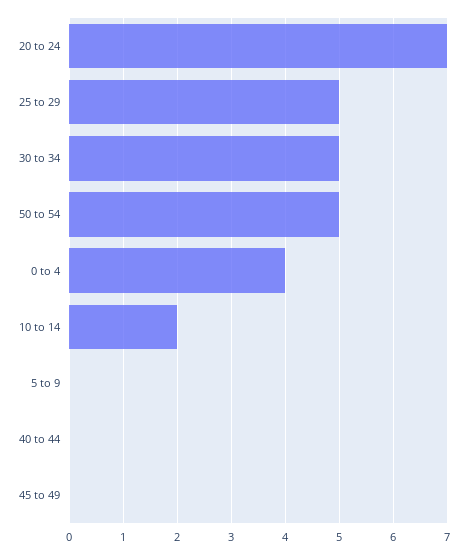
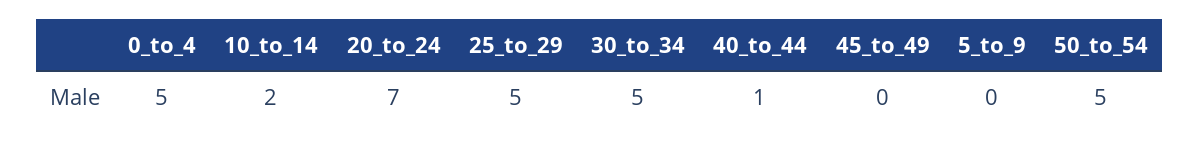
  {
    "20 to 24": 7,
    "25 to 29": 5,
    "30 to 34": 5,
    "50 to 54": 5,
-   "0 to 4": 4,
+   "0 to 4": 5,
    "10 to 14": 2,
    "5 to 9": 0,
-   "40 to 44": 0,
+   "40 to 44": 1,
    "45 to 49": 0
  }

